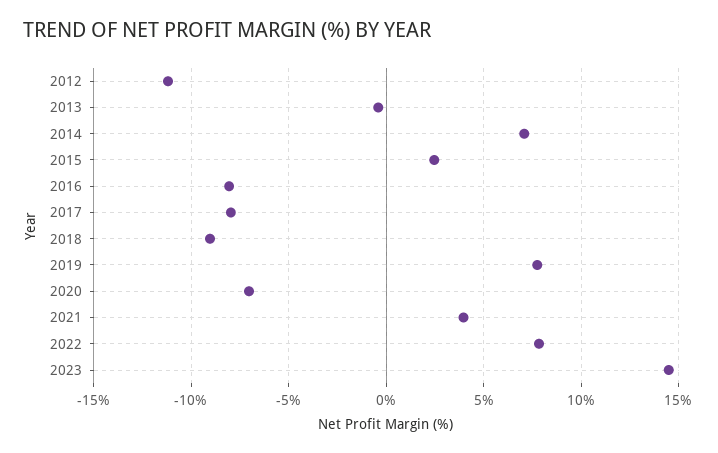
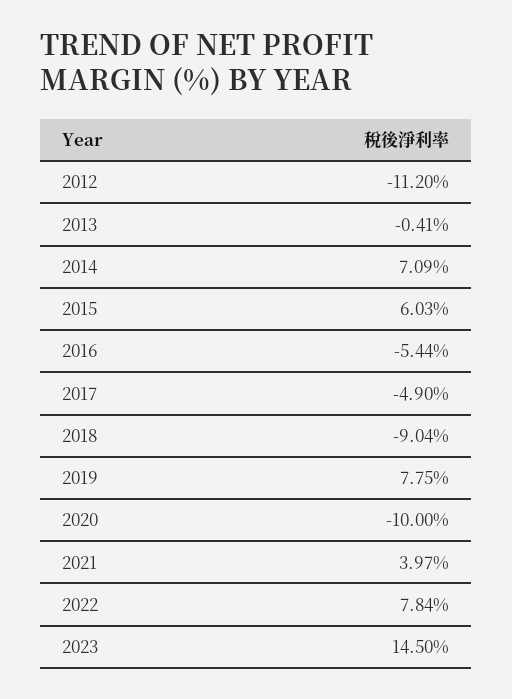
  {
    "2012": -11.2,
    "2013": -0.41,
    "2014": 7.09,
-   "2015": 2.5,
+   "2015": 6.03,
-   "2016": -8,
+   "2016": -5.44,
-   "2017": -8,
+   "2017": -4.9,
    "2018": -9.04,
    "2019": 7.75,
-   "2020": -7,
+   "2020": -10,
    "2021": 3.97,
    "2022": 7.84,
    "2023": 14.5
  }

